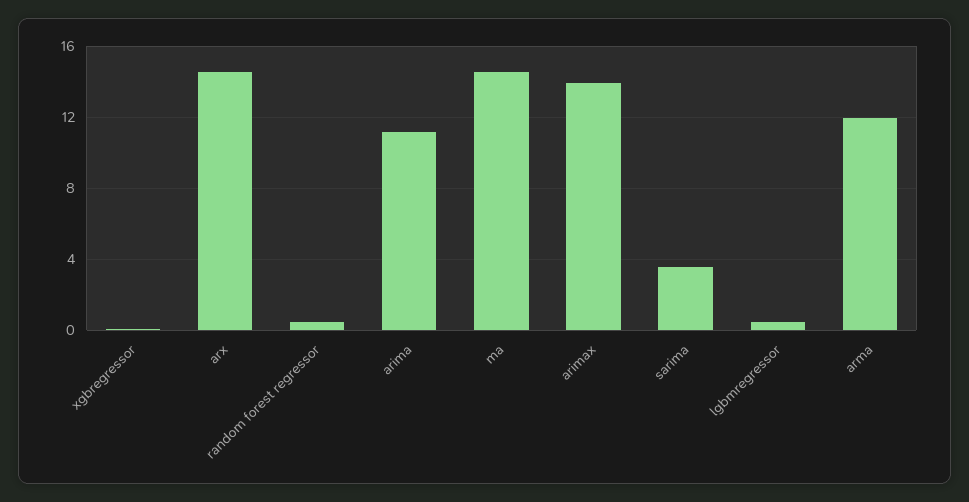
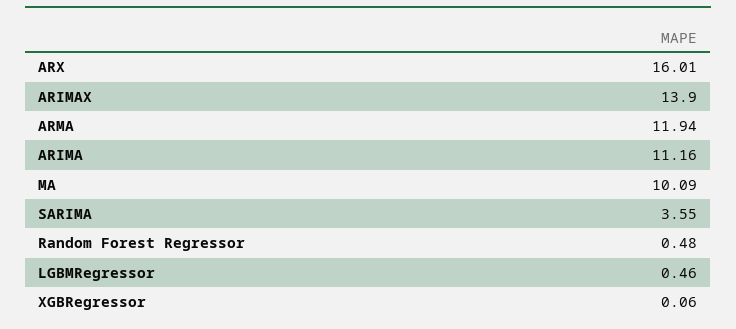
  {
    "xgbregressor": 0.06,
-   "arx": 14.5,
+   "arx": 16.01,
    "random forest regressor": 0.48,
    "arima": 11.16,
-   "ma": 14.5,
+   "ma": 10.09,
    "arimax": 13.9,
    "sarima": 3.55,
    "lgbmregressor": 0.46,
    "arma": 11.94
  }

